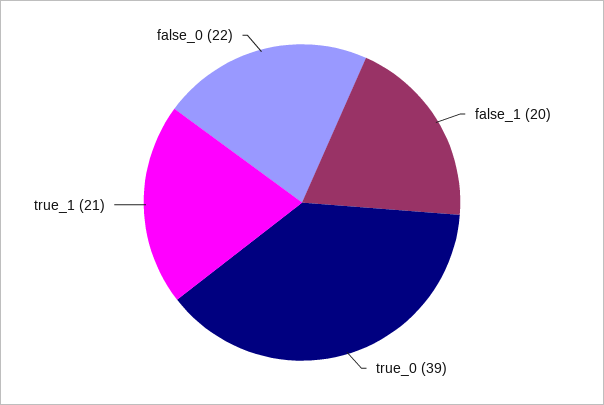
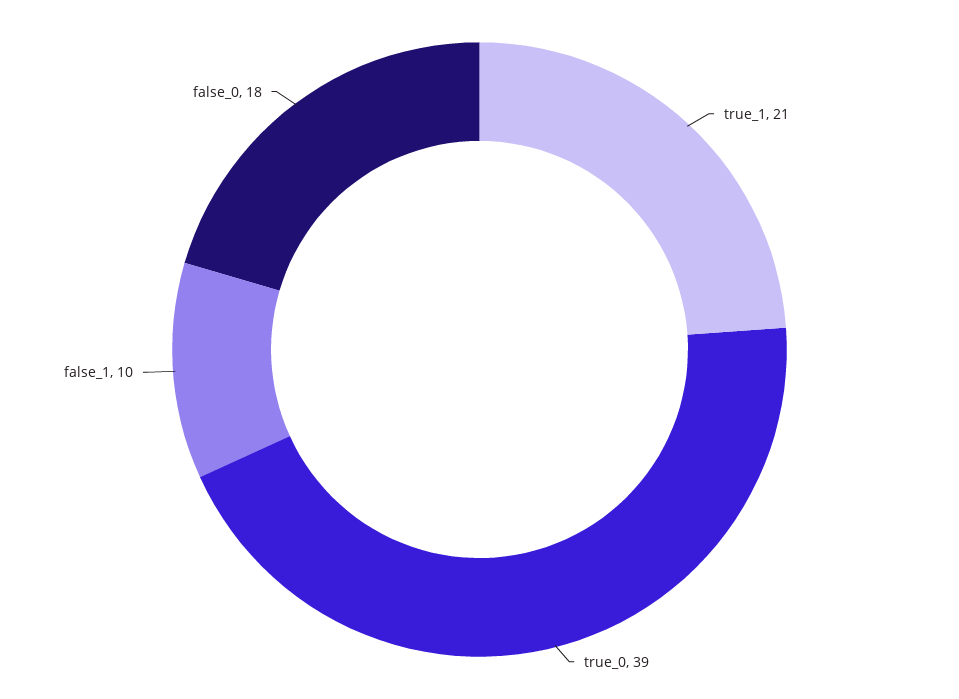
  {
-   "false_1": 20,
+   "false_1": 10,
    "true_0": 39,
    "true_1": 21,
-   "false_0": 22
+   "false_0": 18
  }

